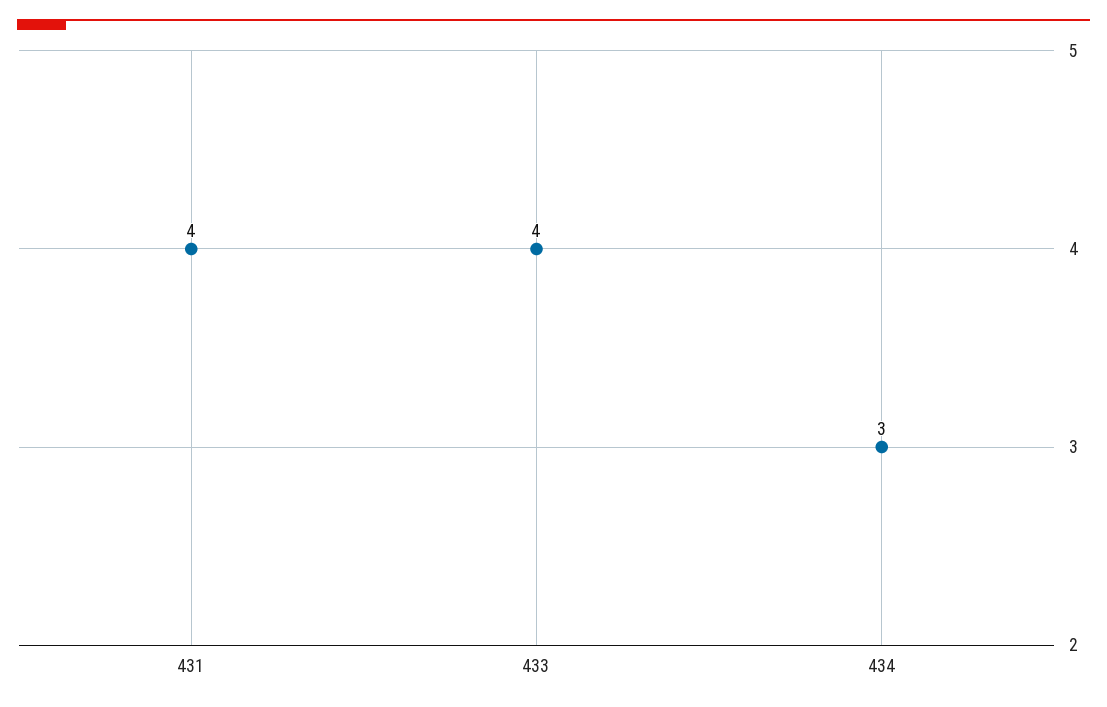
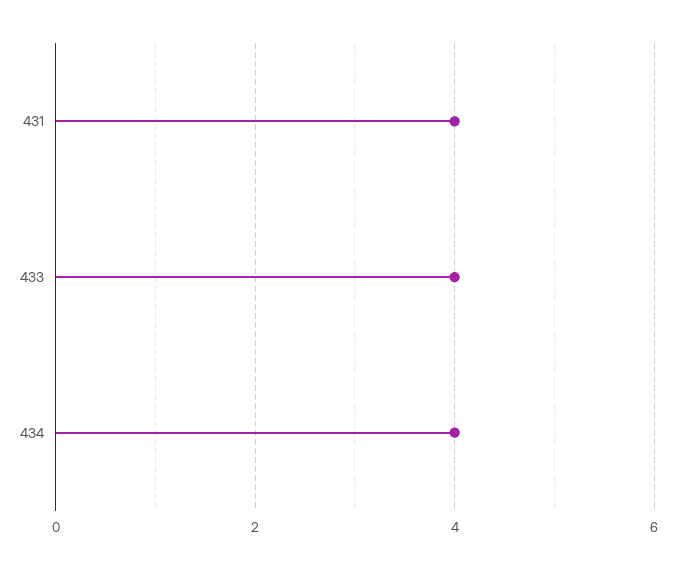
  {
    "431": 4,
    "433": 4,
-   "434": 3
+   "434": 4
  }

